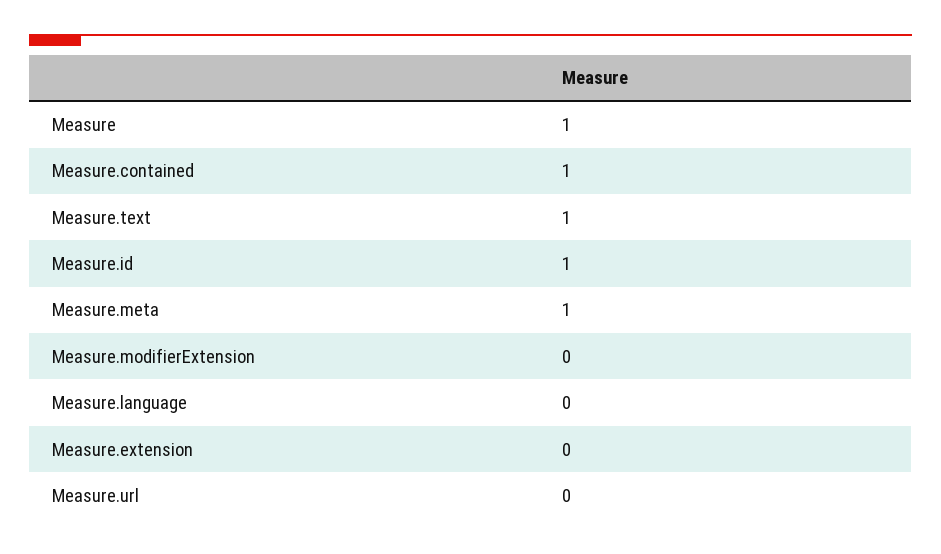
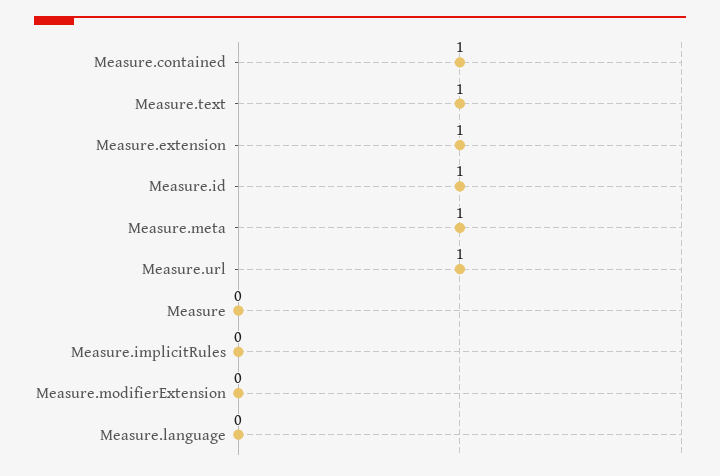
  {
-   "Measure": 1,
+   "Measure": 0,
    "Measure.contained": 1,
    "Measure.text": 1,
    "Measure.id": 1,
    "Measure.meta": 1,
    "Measure.modifierExtension": 0,
    "Measure.language": 0,
-   "Measure.extension": 0,
+   "Measure.extension": 1,
-   "Measure.url": 0
+   "Measure.url": 1,
+   "Measure.implicitRules": 0
  }

